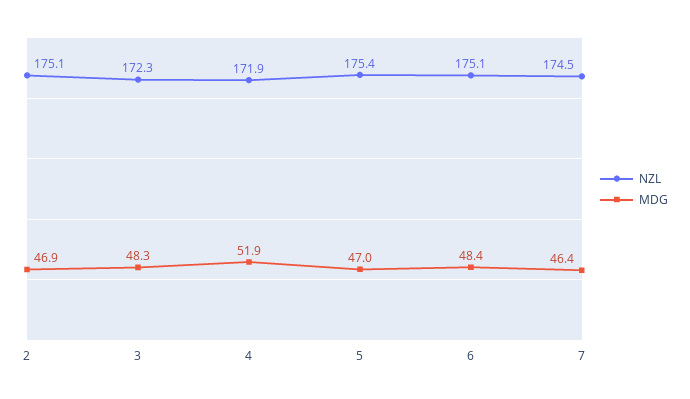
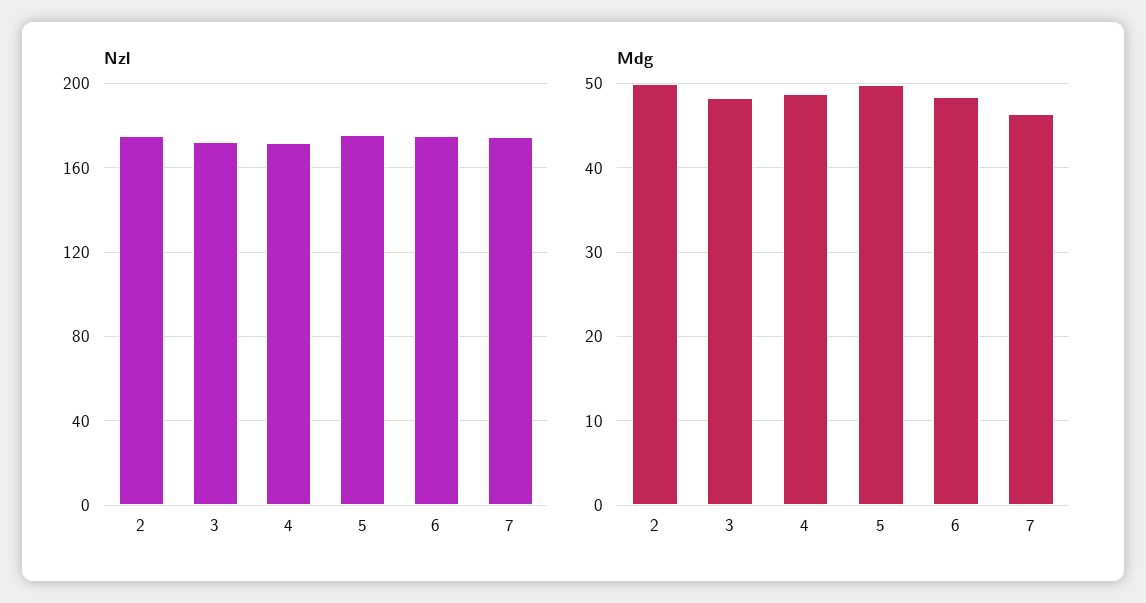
  {
    "NZL": {
      "2": 175.1,
      "3": 172.3,
      "4": 171.9,
      "5": 175.4,
      "6": 175.1,
      "7": 174.5
    },
    "MDG": {
-     "2": 46.9,
+     "2": 50,
      "3": 48.3,
-     "4": 51.9,
+     "4": 49,
-     "5": 47,
+     "5": 50,
      "6": 48.4,
      "7": 46.4
    }
  }

